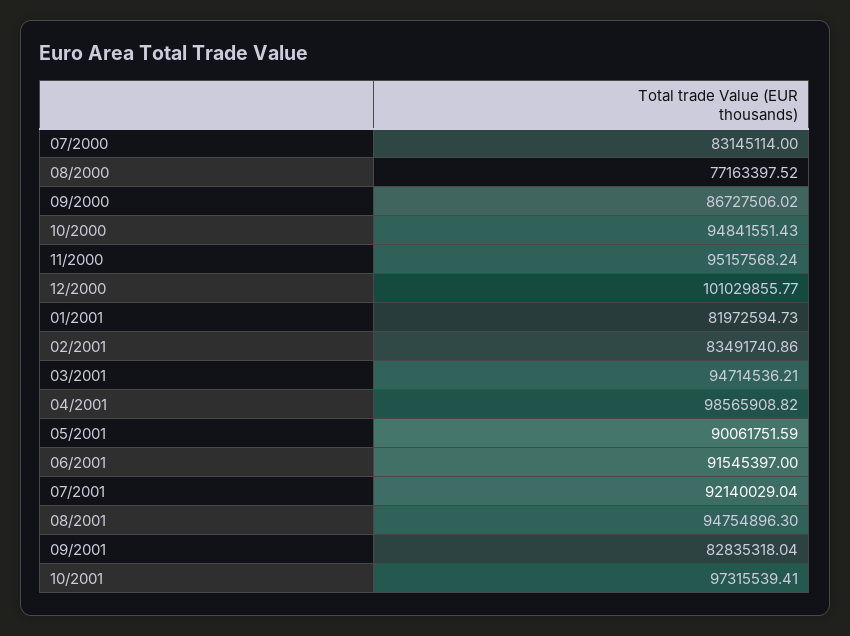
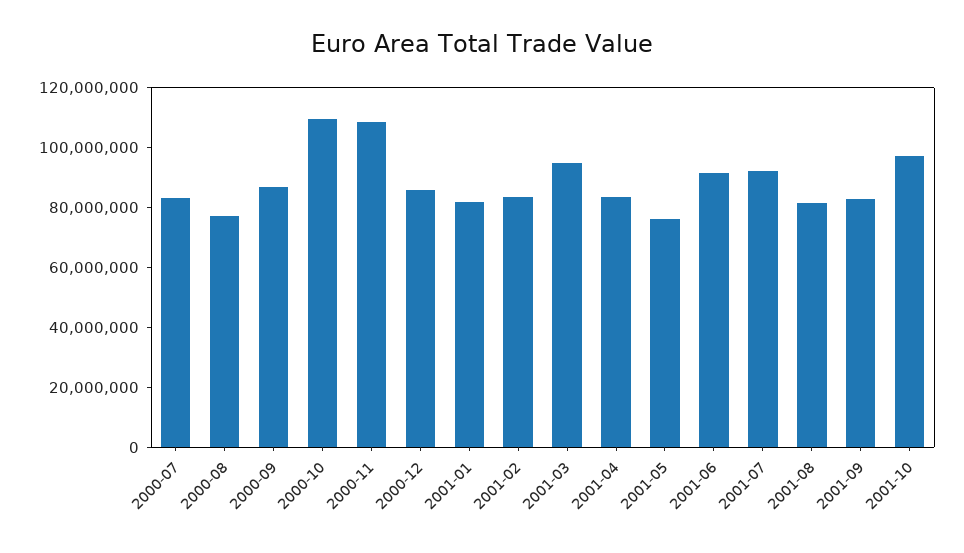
  {
    "07/2000": 83145114,
    "08/2000": 77163397.52,
    "09/2000": 86727506.02,
-   "10/2000": 94841551.43,
+   "10/2000": 110000000,
-   "11/2000": 95157568.24,
+   "11/2000": 110000000,
-   "12/2000": 101029855.77,
+   "12/2000": 85000000,
    "01/2001": 81972594.73,
    "02/2001": 83491740.86,
    "03/2001": 94714536.21,
-   "04/2001": 98565908.82,
+   "04/2001": 85000000,
-   "05/2001": 90061751.59,
+   "05/2001": 75000000,
    "06/2001": 91545397,
    "07/2001": 92140029.04,
-   "08/2001": 94754896.3,
+   "08/2001": 80000000,
    "09/2001": 82835318.04,
    "10/2001": 97315539.41
  }

